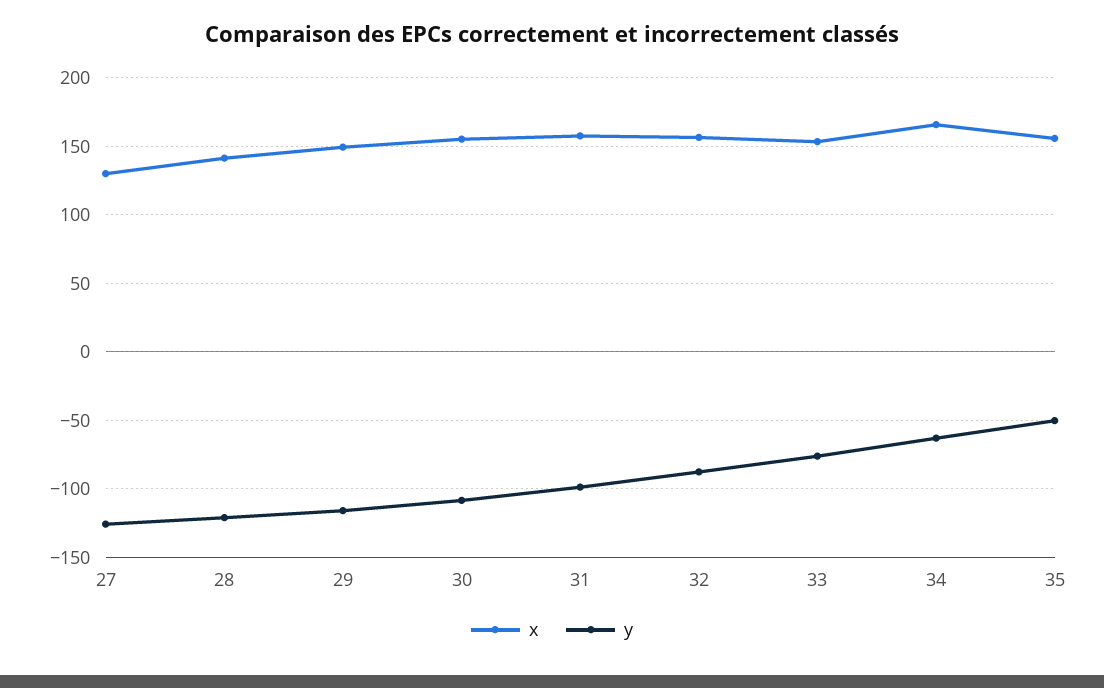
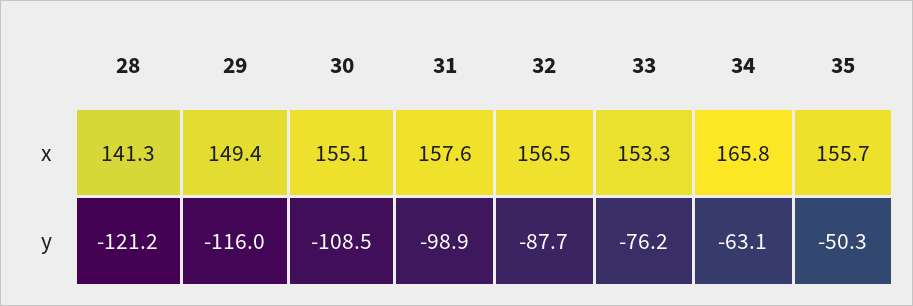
  {
    "x": {
-     "27": 130,
      "28": 141.3,
      "29": 149.4,
      "30": 155.1,
      "31": 157.6,
      "32": 156.5,
      "33": 153.3,
      "34": 165.8,
      "35": 155.7
    },
    "y": {
-     "27": -125,
      "28": -121.2,
      "29": -116,
      "30": -108.5,
      "31": -98.9,
      "32": -87.7,
      "33": -76.2,
      "34": -63.1,
      "35": -50.3
    }
  }

